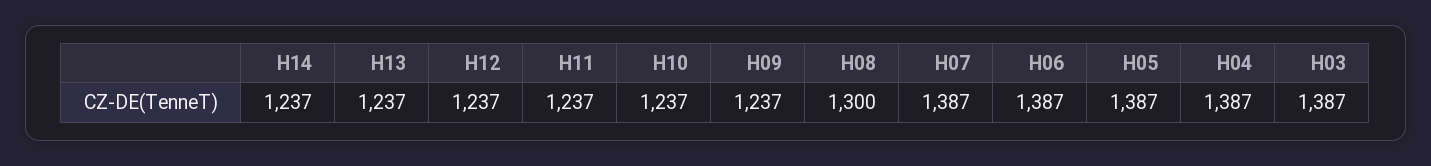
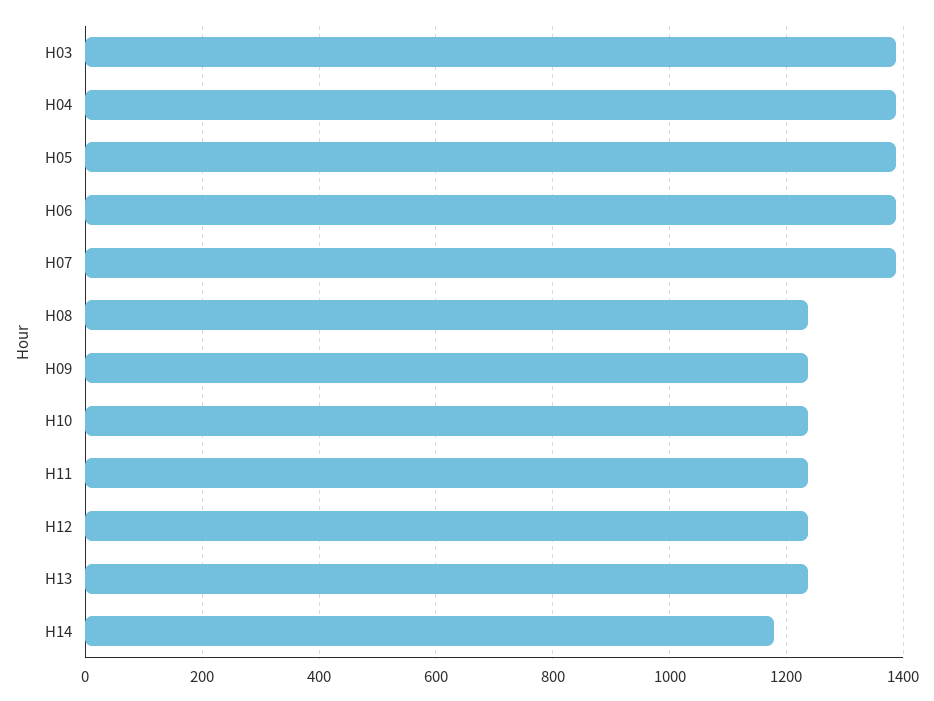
  {
-   "H14": 1237,
+   "H14": 1180,
    "H13": 1237,
    "H12": 1237,
    "H11": 1237,
    "H10": 1237,
    "H09": 1237,
-   "H08": 1300,
+   "H08": 1240,
    "H07": 1387,
    "H06": 1387,
    "H05": 1387,
    "H04": 1387,
    "H03": 1387
  }

